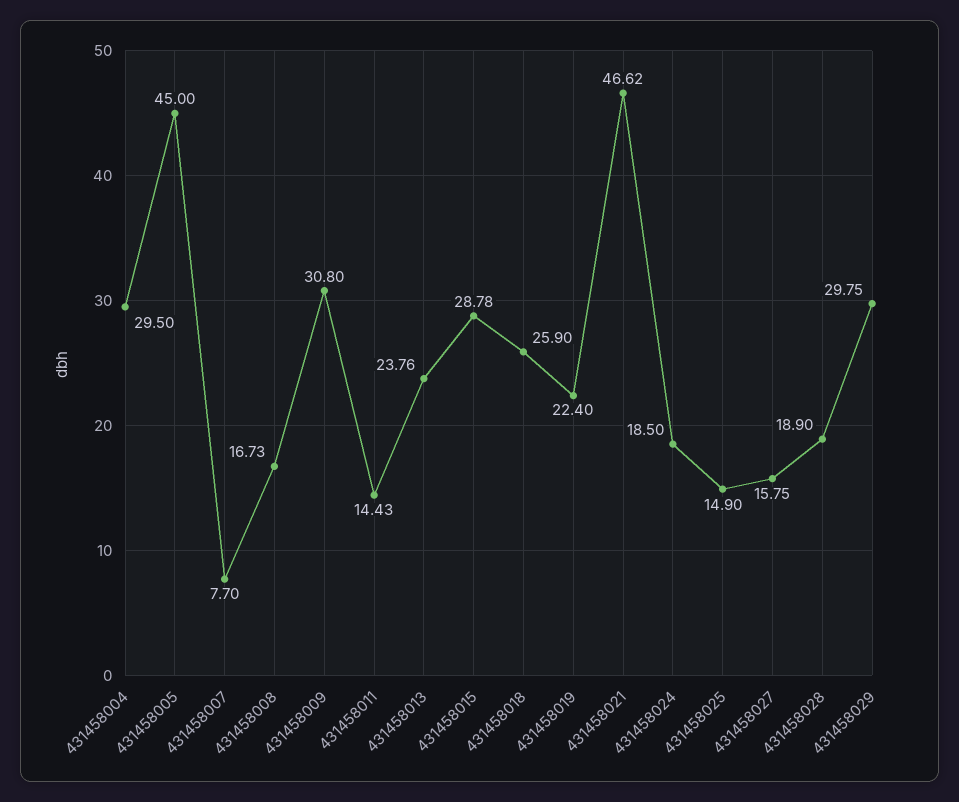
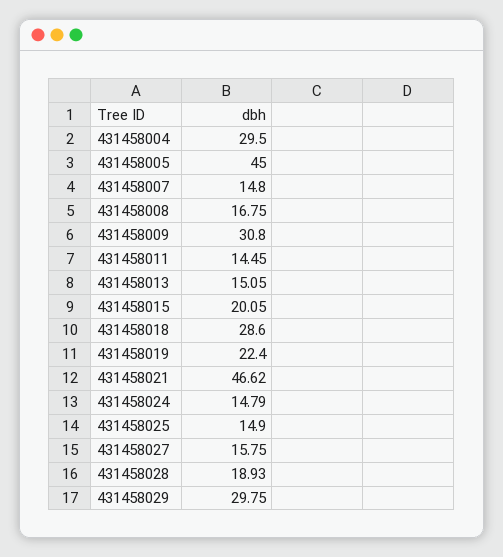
  {
    "431458004": 29.5,
    "431458005": 45,
-   "431458007": 7.7,
+   "431458007": 14.8,
-   "431458008": 16.73,
+   "431458008": 16.75,
    "431458009": 30.8,
-   "431458011": 14.43,
+   "431458011": 14.45,
-   "431458013": 23.76,
+   "431458013": 15.05,
-   "431458015": 28.78,
+   "431458015": 20.05,
-   "431458018": 25.9,
+   "431458018": 28.6,
    "431458019": 22.4,
    "431458021": 46.62,
-   "431458024": 18.5,
+   "431458024": 14.79,
    "431458025": 14.9,
    "431458027": 15.75,
-   "431458028": 18.9,
+   "431458028": 18.93,
    "431458029": 29.75
  }

